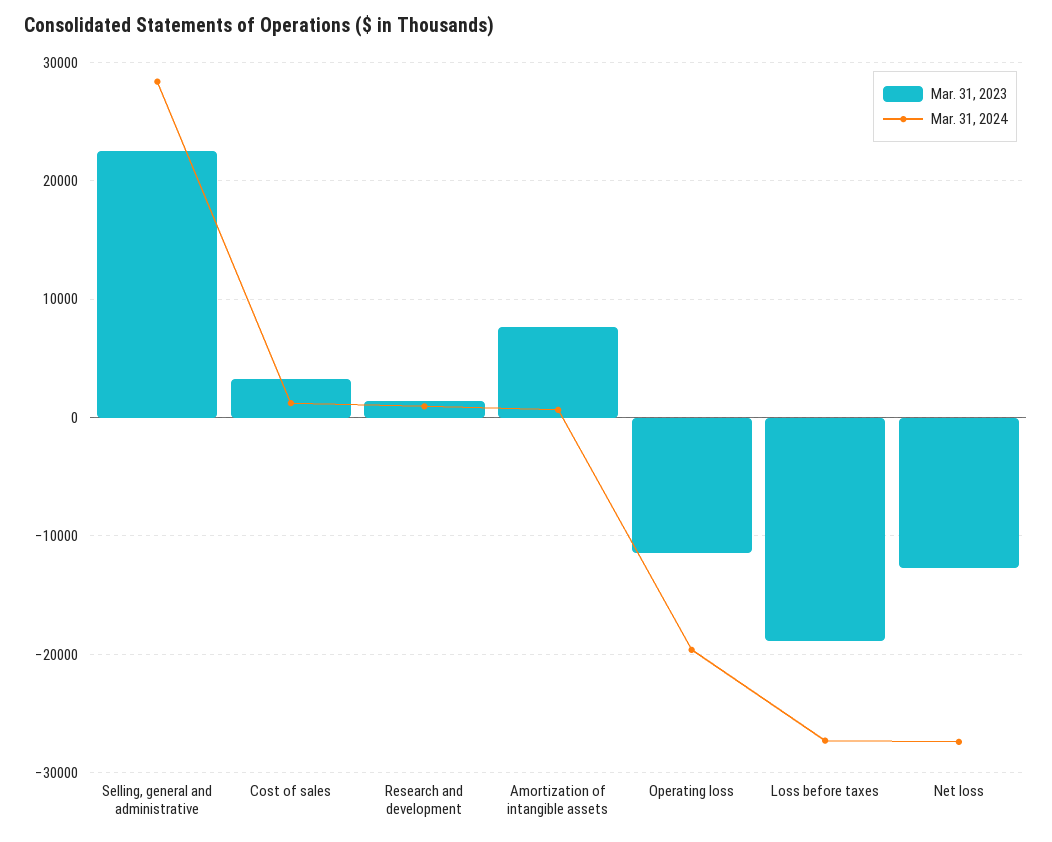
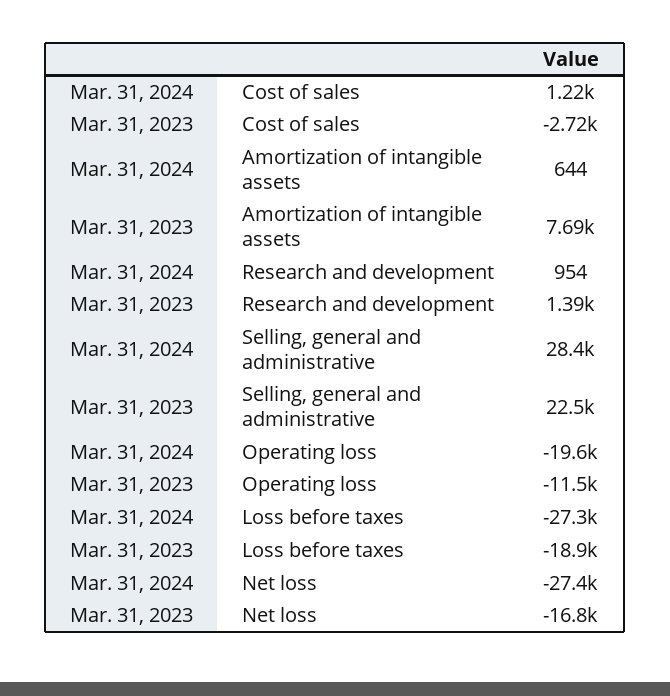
  {
    "Mar. 31, 2023": {
      "Selling, general and administrative": 22500,
-     "Cost of sales": 3000,
+     "Cost of sales": -2720,
      "Research and development": 1390,
      "Amortization of intangible assets": 7690,
      "Operating loss": -11500,
      "Loss before taxes": -18900,
-     "Net loss": -13000
+     "Net loss": -16800
    },
    "Mar. 31, 2024": {
      "Selling, general and administrative": 28400,
      "Cost of sales": 1220,
      "Research and development": 954,
      "Amortization of intangible assets": 644,
      "Operating loss": -19600,
      "Loss before taxes": -27300,
      "Net loss": -27400
    }
  }

